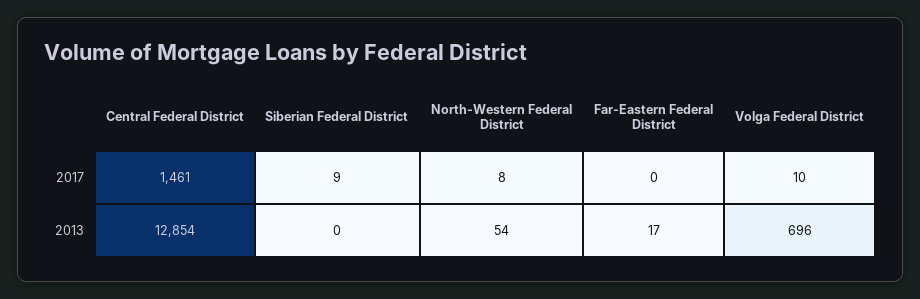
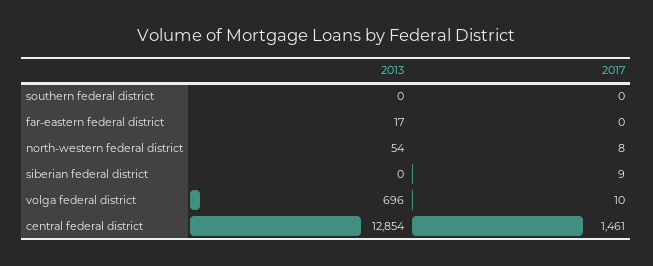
  {
    "Central Federal District": {
      "2017": 1461,
      "2013": 12854
    },
    "Siberian Federal District": {
      "2017": 9,
      "2013": 0
    },
    "North-Western Federal District": {
      "2017": 8,
      "2013": 54
    },
    "Far-Eastern Federal District": {
      "2017": 0,
      "2013": 17
    },
    "Volga Federal District": {
      "2017": 10,
      "2013": 696
-   }
+   },
+   "southern federal district": {
+     "2013": 0,
+     "2017": 0
+   }
  }

